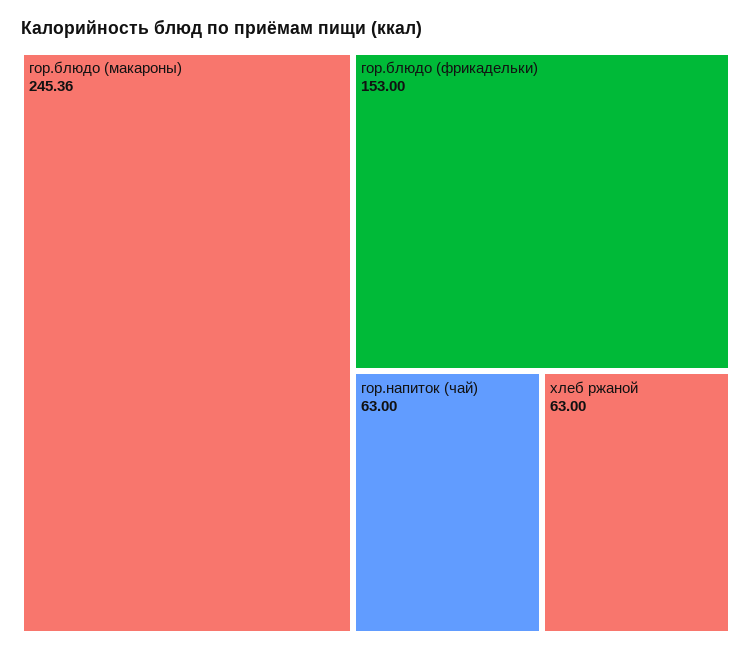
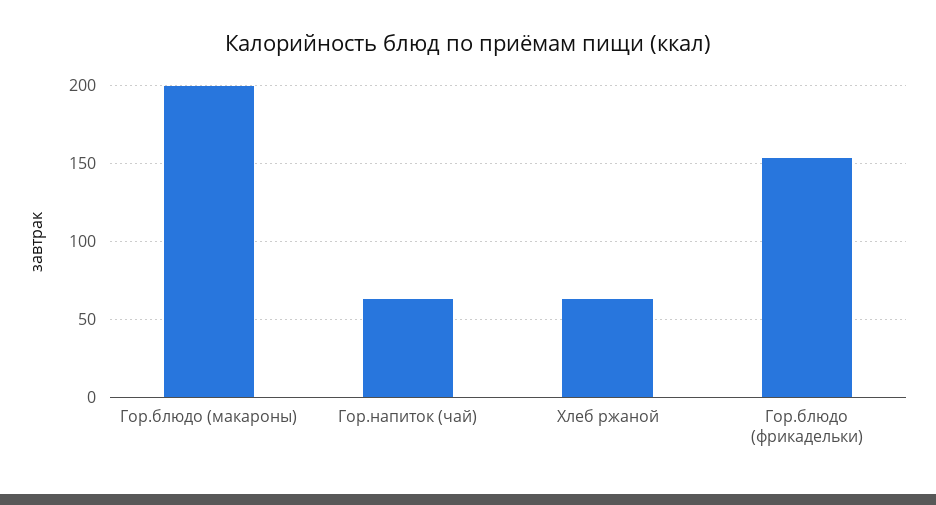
  {
-   "гор.блюдо (макароны)": 245.36,
+   "гор.блюдо (макароны)": 200,
    "гор.блюдо (фрикадельки)": 153,
    "гор.напиток (чай)": 63,
    "хлеб ржаной": 63
  }

